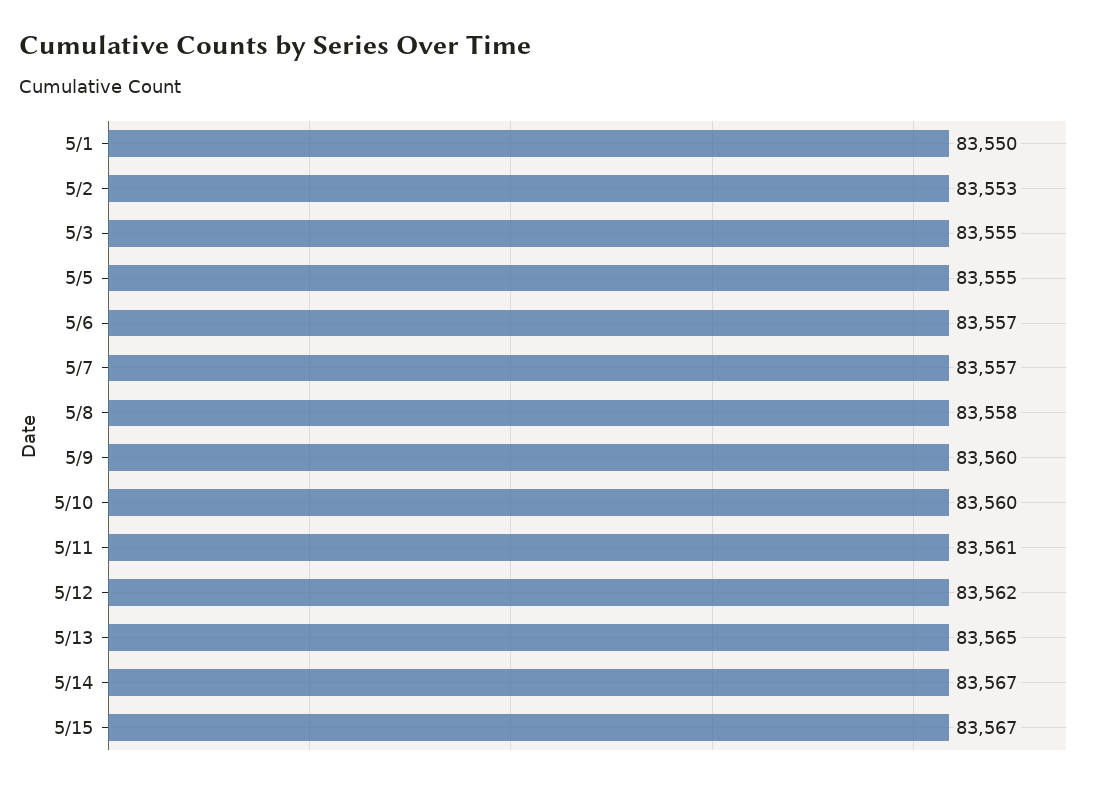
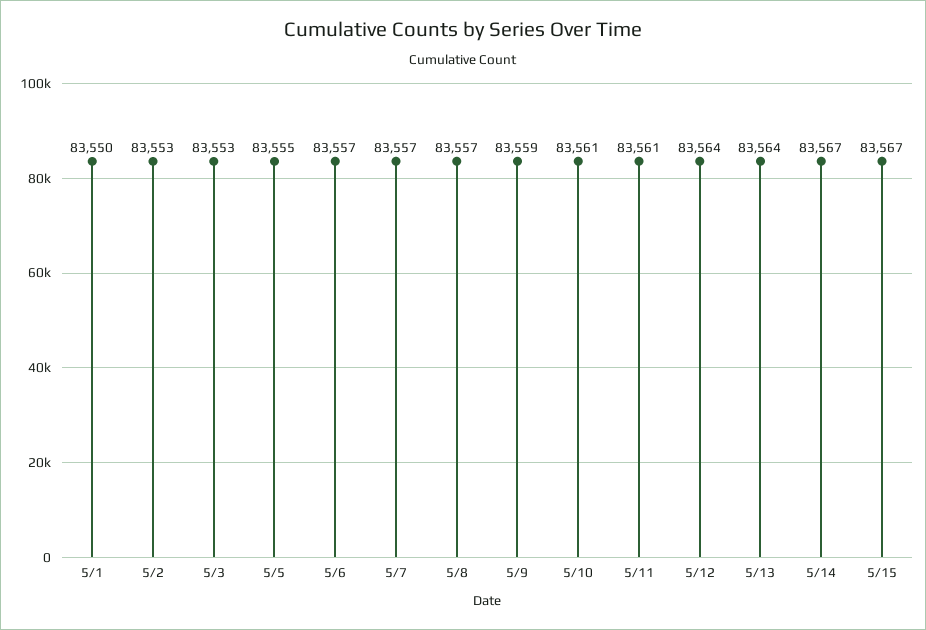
  {
    "5/1": 83550,
    "5/2": 83553,
-   "5/3": 83555,
+   "5/3": 83553,
    "5/5": 83555,
    "5/6": 83557,
    "5/7": 83557,
-   "5/8": 83558,
+   "5/8": 83557,
-   "5/9": 83560,
+   "5/9": 83559,
-   "5/10": 83560,
+   "5/10": 83561,
    "5/11": 83561,
-   "5/12": 83562,
+   "5/12": 83564,
-   "5/13": 83565,
+   "5/13": 83564,
    "5/14": 83567,
    "5/15": 83567
  }

